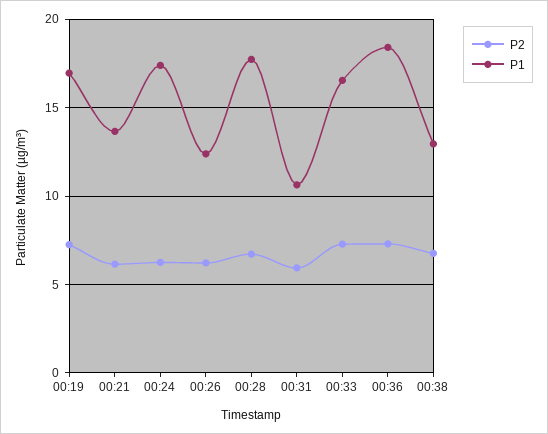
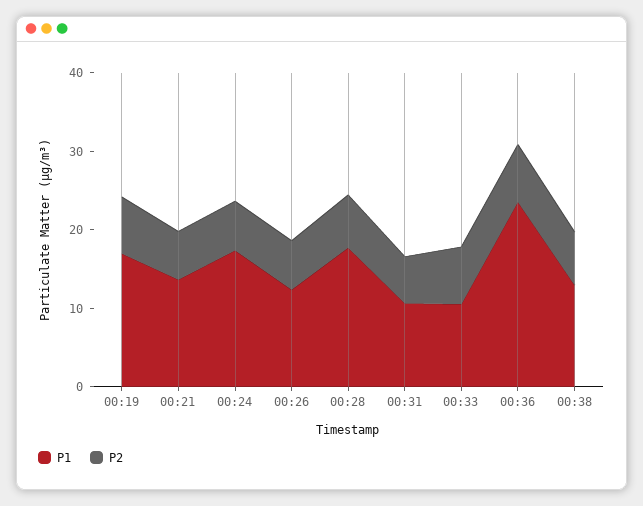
  {
    "P2": {
      "00:19": 7.5,
      "00:21": 6,
      "00:24": 6.5,
      "00:26": 6,
      "00:28": 6.5,
      "00:31": 6,
      "00:33": 7.5,
      "00:36": 7.5,
      "00:38": 7
    },
    "P1": {
      "00:19": 17,
      "00:21": 13.5,
      "00:24": 17.5,
      "00:26": 12.5,
      "00:28": 17.5,
      "00:31": 10.5,
-     "00:33": 16.5,
+     "00:33": 10,
-     "00:36": 18.5,
+     "00:36": 24,
      "00:38": 13
    }
  }

